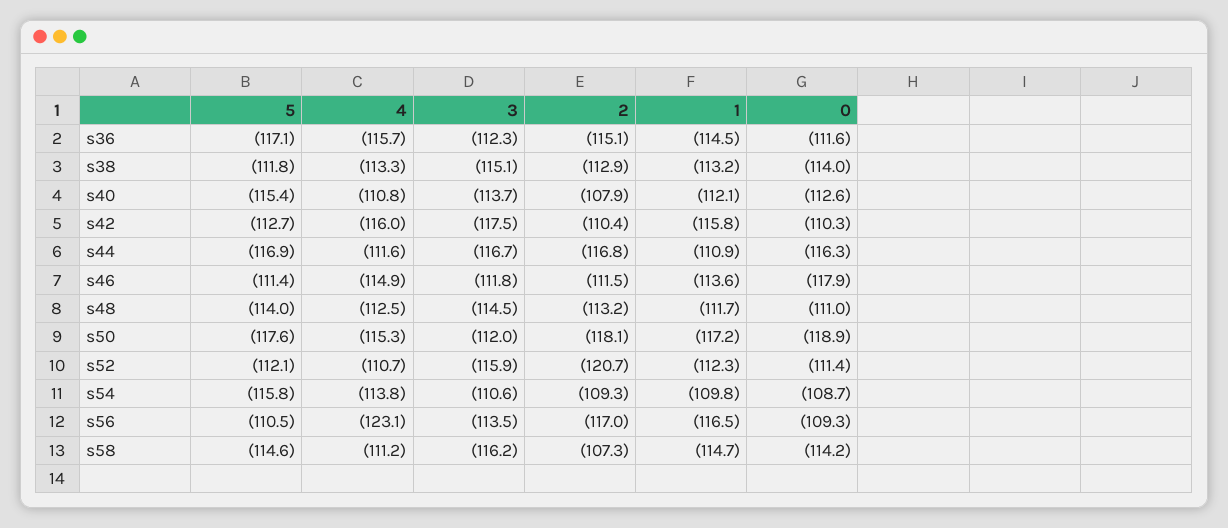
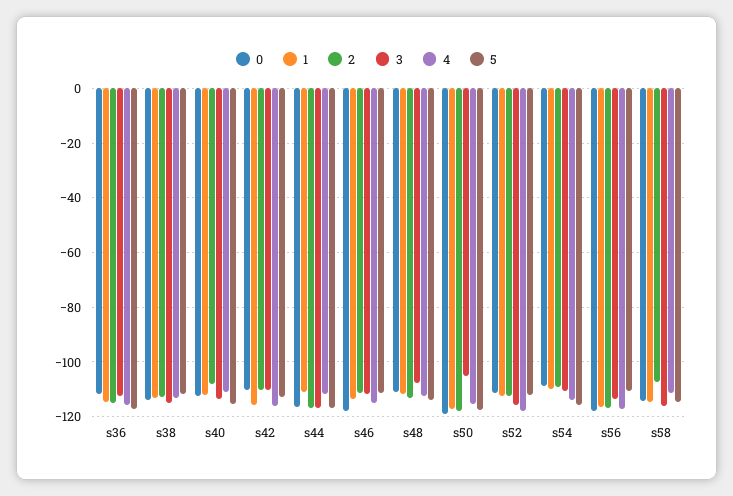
  {
    "5": {
      "s36": -117.1,
      "s38": -111.8,
      "s40": -115.4,
      "s42": -112.7,
      "s44": -116.9,
      "s46": -111.4,
      "s48": -114,
      "s50": -117.6,
      "s52": -112.1,
      "s54": -115.8,
      "s56": -110.5,
      "s58": -114.6
    },
    "4": {
      "s36": -115.7,
      "s38": -113.3,
      "s40": -110.8,
      "s42": -116,
      "s44": -111.6,
      "s46": -114.9,
      "s48": -112.5,
      "s50": -115.3,
-     "s52": -110.7,
+     "s52": -117.5,
      "s54": -113.8,
-     "s56": -123.1,
+     "s56": -117.5,
      "s58": -111.2
    },
    "3": {
      "s36": -112.3,
      "s38": -115.1,
      "s40": -113.7,
-     "s42": -117.5,
+     "s42": -110,
      "s44": -116.7,
      "s46": -111.8,
-     "s48": -114.5,
+     "s48": -107.5,
-     "s50": -112,
+     "s50": -105,
      "s52": -115.9,
      "s54": -110.6,
      "s56": -113.5,
      "s58": -116.2
    },
    "2": {
      "s36": -115.1,
      "s38": -112.9,
      "s40": -107.9,
      "s42": -110.4,
      "s44": -116.8,
      "s46": -111.5,
      "s48": -113.2,
      "s50": -118.1,
-     "s52": -120.7,
+     "s52": -112.5,
      "s54": -109.3,
      "s56": -117,
      "s58": -107.3
    },
    "1": {
      "s36": -114.5,
      "s38": -113.2,
      "s40": -112.1,
      "s42": -115.8,
      "s44": -110.9,
      "s46": -113.6,
      "s48": -111.7,
      "s50": -117.2,
      "s52": -112.3,
      "s54": -109.8,
      "s56": -116.5,
      "s58": -114.7
    },
    "0": {
      "s36": -111.6,
      "s38": -114,
      "s40": -112.6,
      "s42": -110.3,
      "s44": -116.3,
      "s46": -117.9,
      "s48": -111,
      "s50": -118.9,
      "s52": -111.4,
      "s54": -108.7,
-     "s56": -109.3,
+     "s56": -117.5,
      "s58": -114.2
    }
  }

